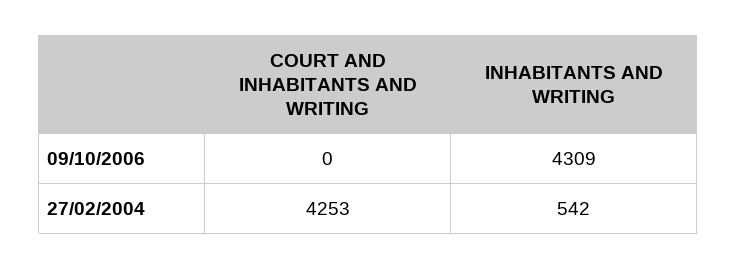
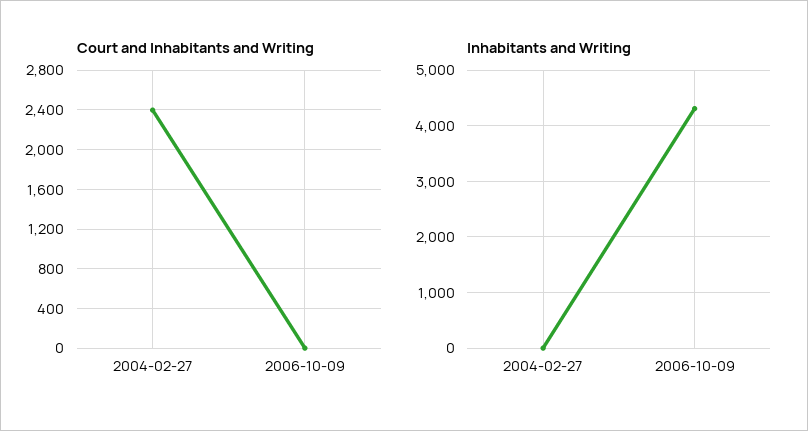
  {
    "COURT AND INHABITANTS AND WRITING": {
      "09/10/2006": 0,
-     "27/02/2004": 4253
+     "27/02/2004": 2400
    },
    "INHABITANTS AND WRITING": {
      "09/10/2006": 4309,
-     "27/02/2004": 542
+     "27/02/2004": 0
    }
  }

